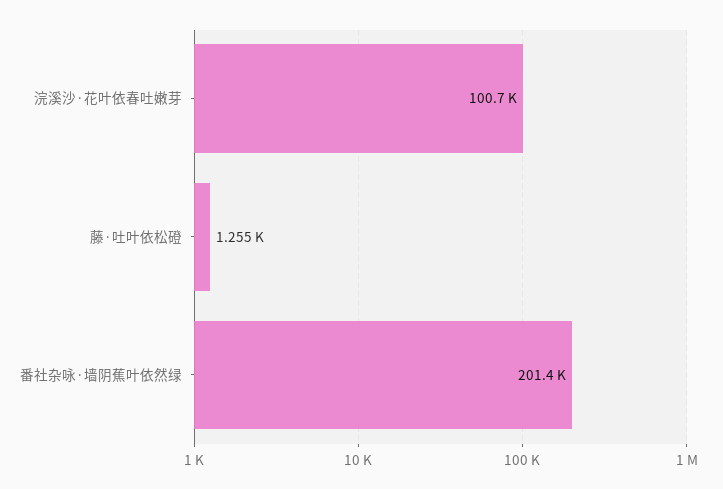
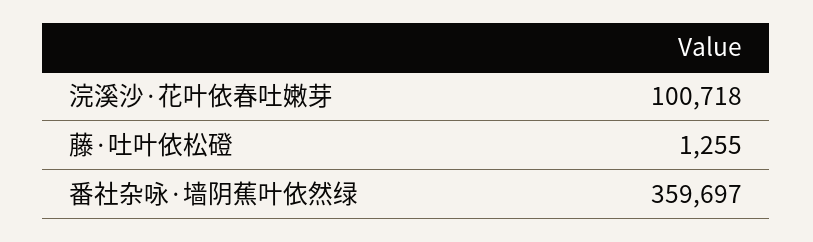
  {
    "浣溪沙·花叶依春吐嫩芽": 100718,
    "藤·吐叶依松磴": 1255,
-   "番社杂咏·墙阴蕉叶依然绿": 201400
+   "番社杂咏·墙阴蕉叶依然绿": 359697
  }

